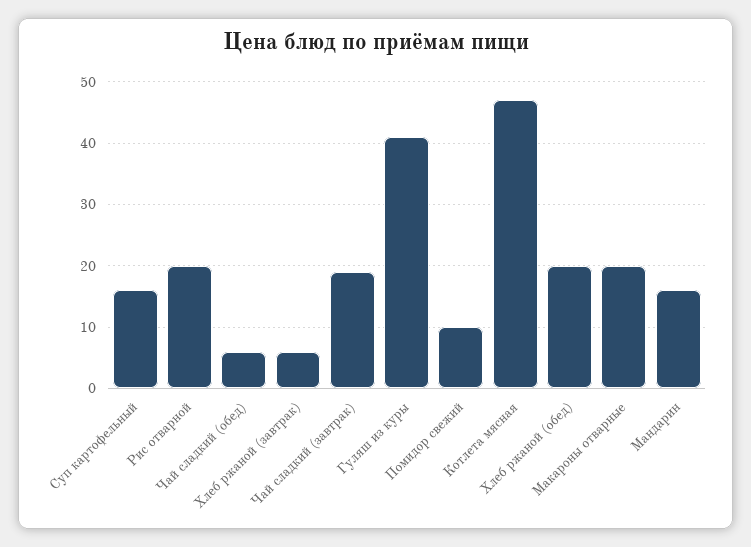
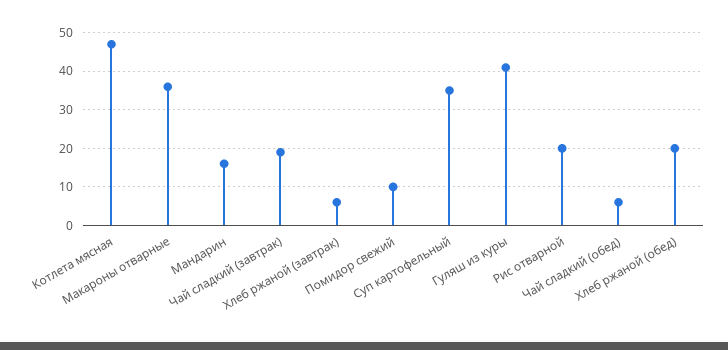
  {
-   "Суп картофельный": 16,
+   "Суп картофельный": 35,
    "Рис отварной": 20,
    "Чай сладкий (обед)": 6,
    "Хлеб ржаной (завтрак)": 6,
    "Чай сладкий (завтрак)": 19,
    "Гуляш из куры": 41,
    "Помидор свежий": 10,
    "Котлета мясная": 47,
    "Хлеб ржаной (обед)": 20,
-   "Макароны отварные": 20,
+   "Макароны отварные": 35,
    "Мандарин": 16
  }

